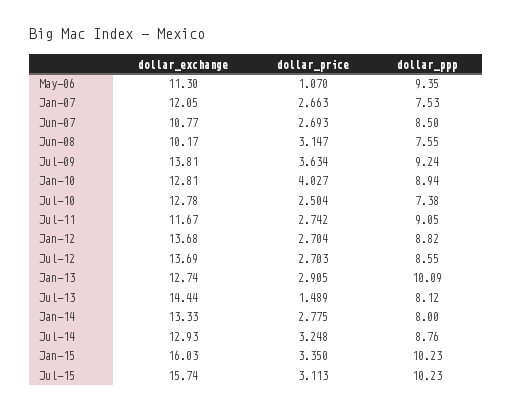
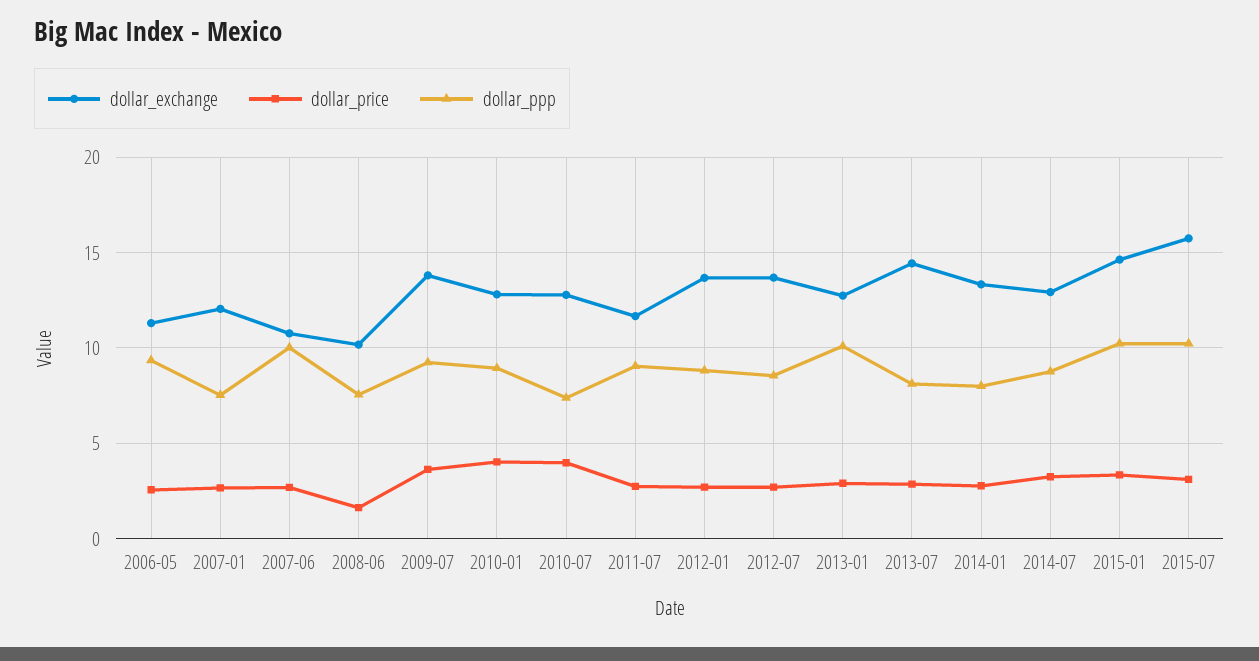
  {
    "dollar_exchange": {
      "May-06": 11.3,
      "Jan-07": 12.05,
      "Jun-07": 10.77,
      "Jun-08": 10.17,
      "Jul-09": 13.81,
      "Jan-10": 12.81,
      "Jul-10": 12.78,
      "Jul-11": 11.67,
      "Jan-12": 13.68,
      "Jul-12": 13.69,
      "Jan-13": 12.74,
      "Jul-13": 14.44,
      "Jan-14": 13.33,
      "Jul-14": 12.93,
-     "Jan-15": 16.03,
+     "Jan-15": 14.5,
      "Jul-15": 15.74
    },
    "dollar_price": {
-     "May-06": 1.07,
+     "May-06": 2.5,
      "Jan-07": 2.663,
      "Jun-07": 2.693,
-     "Jun-08": 3.147,
+     "Jun-08": 1.5,
      "Jul-09": 3.634,
      "Jan-10": 4.027,
-     "Jul-10": 2.504,
+     "Jul-10": 4,
      "Jul-11": 2.742,
      "Jan-12": 2.704,
      "Jul-12": 2.703,
      "Jan-13": 2.905,
-     "Jul-13": 1.489,
+     "Jul-13": 3,
      "Jan-14": 2.775,
      "Jul-14": 3.248,
      "Jan-15": 3.35,
      "Jul-15": 3.113
    },
    "dollar_ppp": {
      "May-06": 9.35,
      "Jan-07": 7.53,
-     "Jun-07": 8.5,
+     "Jun-07": 10,
      "Jun-08": 7.55,
      "Jul-09": 9.24,
      "Jan-10": 8.94,
      "Jul-10": 7.38,
      "Jul-11": 9.05,
      "Jan-12": 8.82,
      "Jul-12": 8.55,
      "Jan-13": 10.09,
      "Jul-13": 8.12,
      "Jan-14": 8,
      "Jul-14": 8.76,
      "Jan-15": 10.23,
      "Jul-15": 10.23
    }
  }

